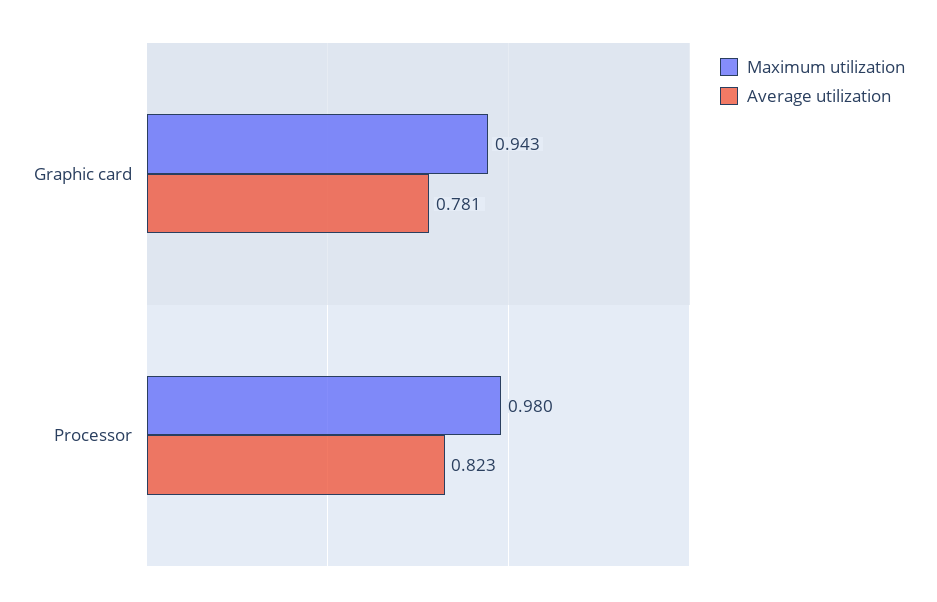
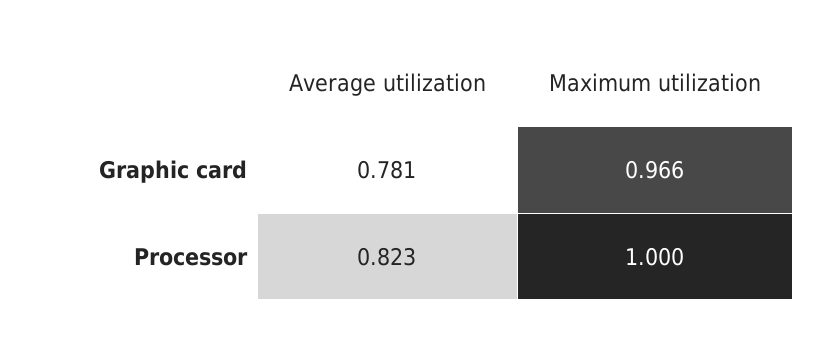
  {
    "Maximum utilization": {
-     "Graphic card": 0.943,
+     "Graphic card": 0.966,
-     "Processor": 0.98
+     "Processor": 1
    },
    "Average utilization": {
      "Graphic card": 0.781,
      "Processor": 0.823
    }
  }

